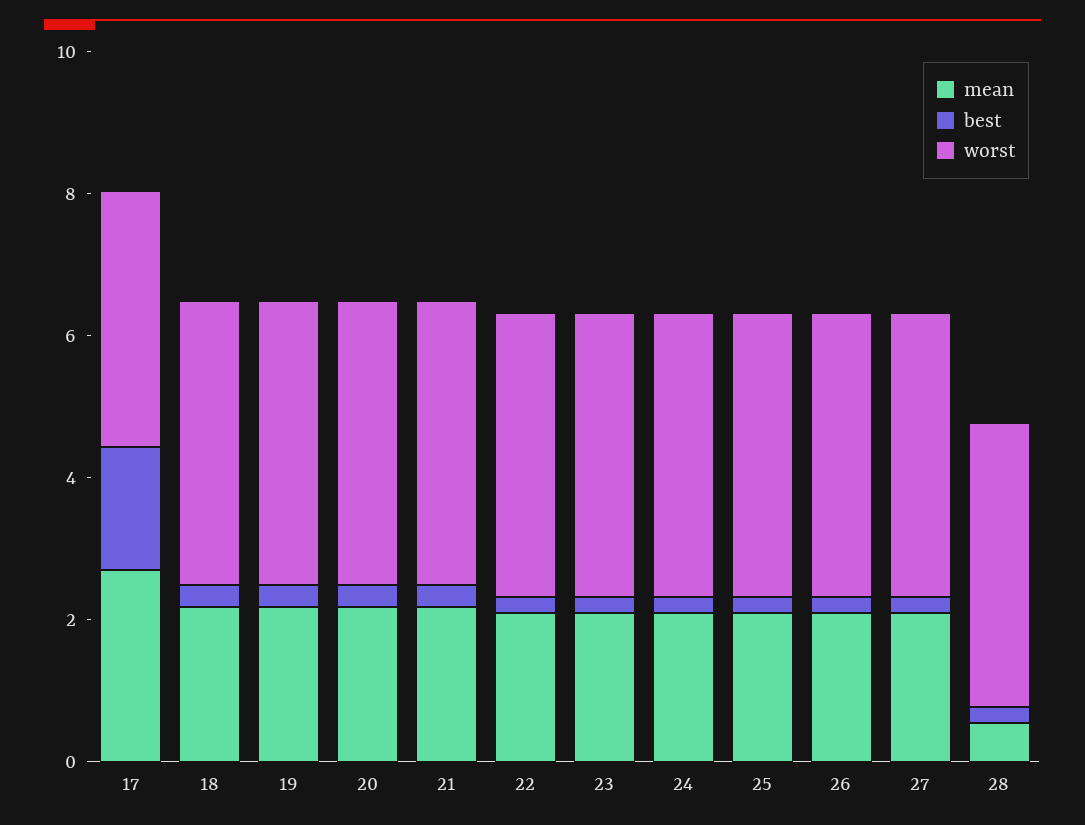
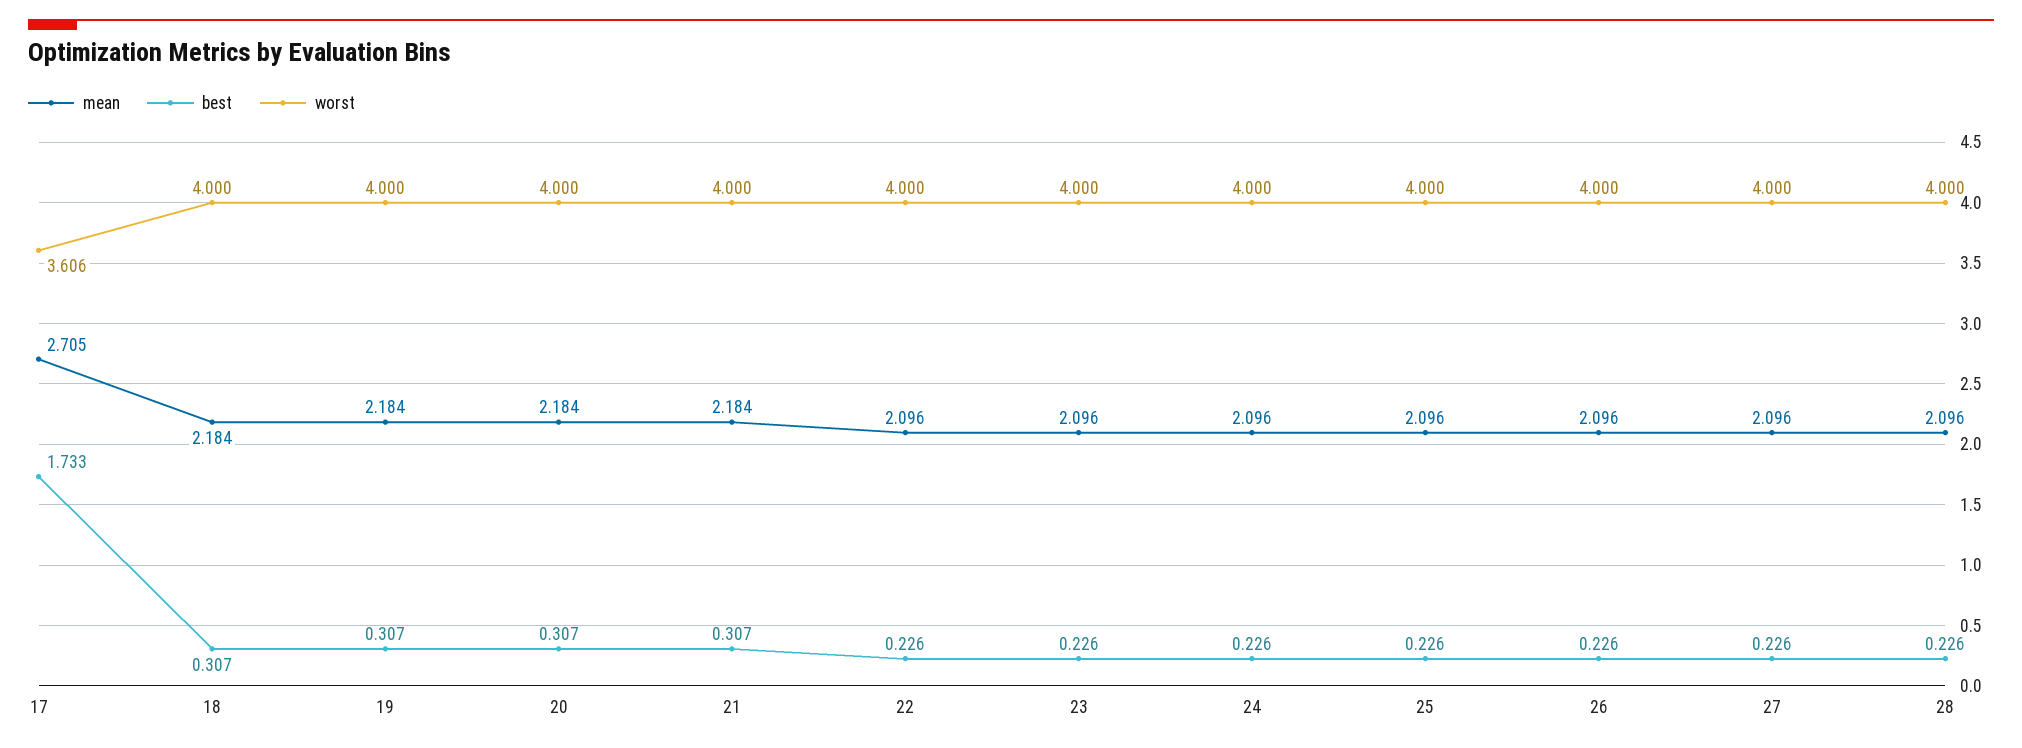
  {
    "mean": {
      "17": 2.705,
      "18": 2.184,
      "19": 2.184,
      "20": 2.184,
      "21": 2.184,
      "22": 2.096,
      "23": 2.096,
      "24": 2.096,
      "25": 2.096,
      "26": 2.096,
      "27": 2.096,
-     "28": 0.5
+     "28": 2.096
    },
    "best": {
      "17": 1.733,
      "18": 0.307,
      "19": 0.307,
      "20": 0.307,
      "21": 0.307,
      "22": 0.226,
      "23": 0.226,
      "24": 0.226,
      "25": 0.226,
      "26": 0.226,
      "27": 0.226,
      "28": 0.226
    },
    "worst": {
      "17": 3.606,
      "18": 4,
      "19": 4,
      "20": 4,
      "21": 4,
      "22": 4,
      "23": 4,
      "24": 4,
      "25": 4,
      "26": 4,
      "27": 4,
      "28": 4
    }
  }

